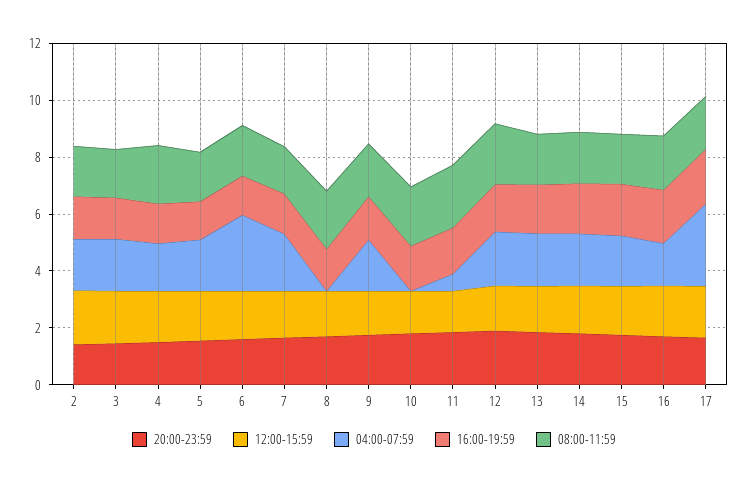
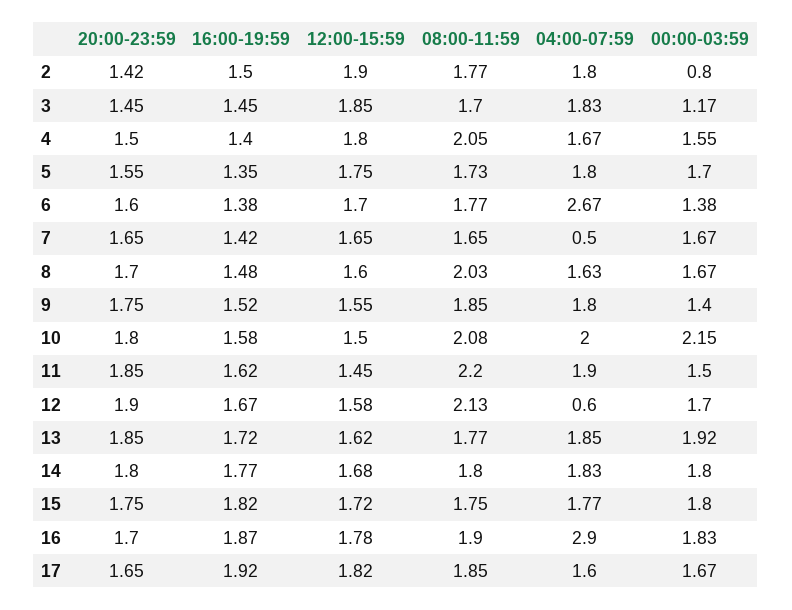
  {
    "20:00-23:59": {
      "2": 1.42,
      "3": 1.45,
      "4": 1.5,
      "5": 1.55,
      "6": 1.6,
      "7": 1.65,
      "8": 1.7,
      "9": 1.75,
      "10": 1.8,
      "11": 1.85,
      "12": 1.9,
      "13": 1.85,
      "14": 1.8,
      "15": 1.75,
      "16": 1.7,
      "17": 1.65
    },
    "12:00-15:59": {
      "2": 1.9,
      "3": 1.85,
      "4": 1.8,
      "5": 1.75,
      "6": 1.7,
      "7": 1.65,
      "8": 1.6,
      "9": 1.55,
      "10": 1.5,
      "11": 1.45,
      "12": 1.58,
      "13": 1.62,
      "14": 1.68,
      "15": 1.72,
      "16": 1.78,
      "17": 1.82
    },
    "04:00-07:59": {
      "2": 1.8,
      "3": 1.83,
      "4": 1.67,
      "5": 1.8,
      "6": 2.67,
-     "7": 2,
+     "7": 0.5,
-     "8": 0,
+     "8": 1.63,
      "9": 1.8,
-     "10": 0,
+     "10": 2,
-     "11": 0.5,
+     "11": 1.9,
-     "12": 2,
+     "12": 0.6,
      "13": 1.85,
      "14": 1.83,
      "15": 1.77,
-     "16": 1.5,
+     "16": 2.9,
-     "17": 3
+     "17": 1.6
    },
    "16:00-19:59": {
      "2": 1.5,
      "3": 1.45,
      "4": 1.4,
      "5": 1.35,
      "6": 1.38,
      "7": 1.42,
      "8": 1.48,
      "9": 1.52,
      "10": 1.58,
      "11": 1.62,
      "12": 1.67,
      "13": 1.72,
      "14": 1.77,
      "15": 1.82,
      "16": 1.87,
      "17": 1.92
    },
    "08:00-11:59": {
      "2": 1.77,
      "3": 1.7,
      "4": 2.05,
      "5": 1.73,
      "6": 1.77,
      "7": 1.65,
      "8": 2.03,
      "9": 1.85,
      "10": 2.08,
      "11": 2.2,
      "12": 2.13,
      "13": 1.77,
      "14": 1.8,
      "15": 1.75,
      "16": 1.9,
      "17": 1.85
-   }
+   },
+   "00:00-03:59": {
+     "2": 0.8,
+     "3": 1.17,
+     "4": 1.55,
+     "5": 1.7,
+     "6": 1.38,
+     "7": 1.67,
+     "8": 1.67,
+     "9": 1.4,
+     "10": 2.15,
+     "11": 1.5,
+     "12": 1.7,
+     "13": 1.92,
+     "14": 1.8,
+     "15": 1.8,
+     "16": 1.83,
+     "17": 1.67
+   }
  }

